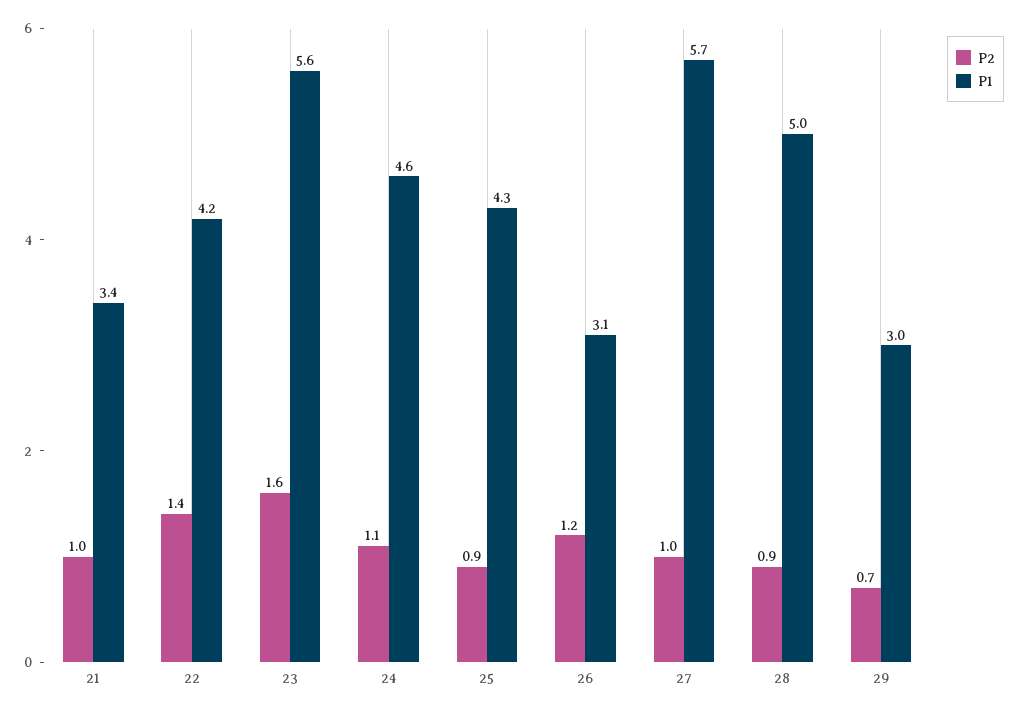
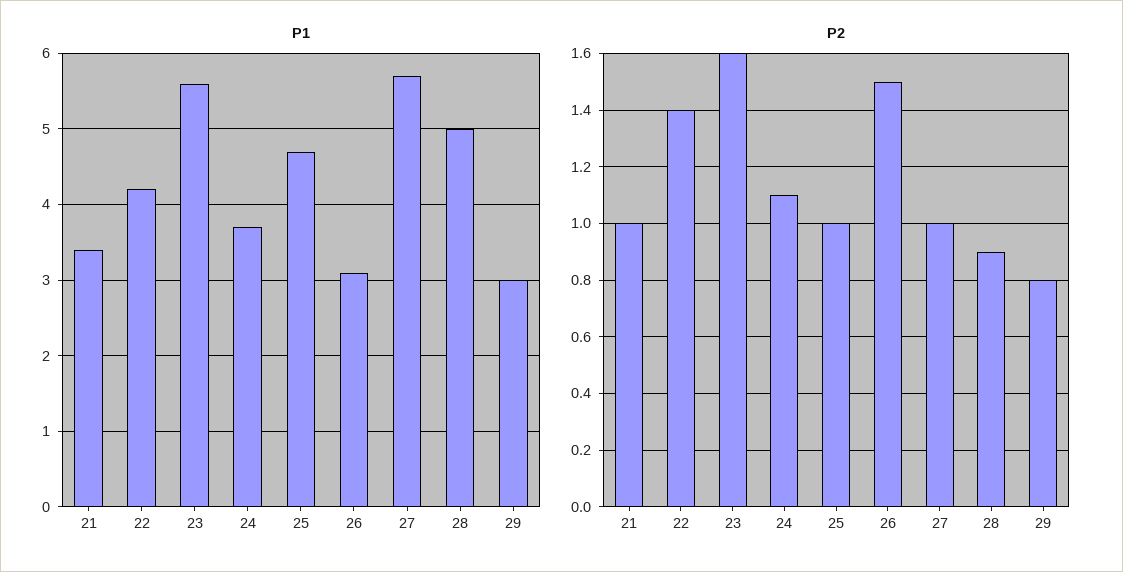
  {
    "P2": {
      "21": 1,
      "22": 1.4,
      "23": 1.6,
      "24": 1.1,
-     "25": 0.9,
+     "25": 1,
-     "26": 1.2,
+     "26": 1.5,
      "27": 1,
      "28": 0.9,
-     "29": 0.7
+     "29": 0.8
    },
    "P1": {
      "21": 3.4,
      "22": 4.2,
      "23": 5.6,
-     "24": 4.6,
+     "24": 3.7,
-     "25": 4.3,
+     "25": 4.7,
      "26": 3.1,
      "27": 5.7,
      "28": 5,
      "29": 3
    }
  }

